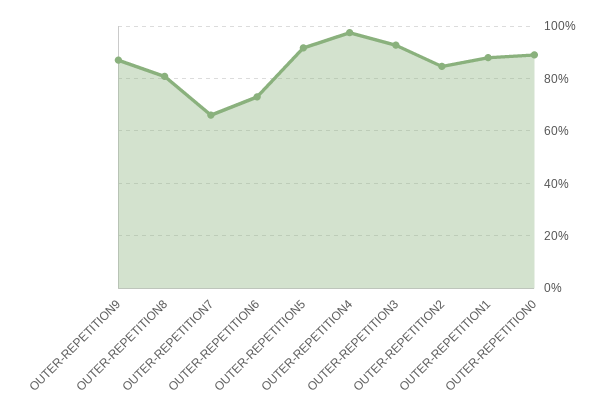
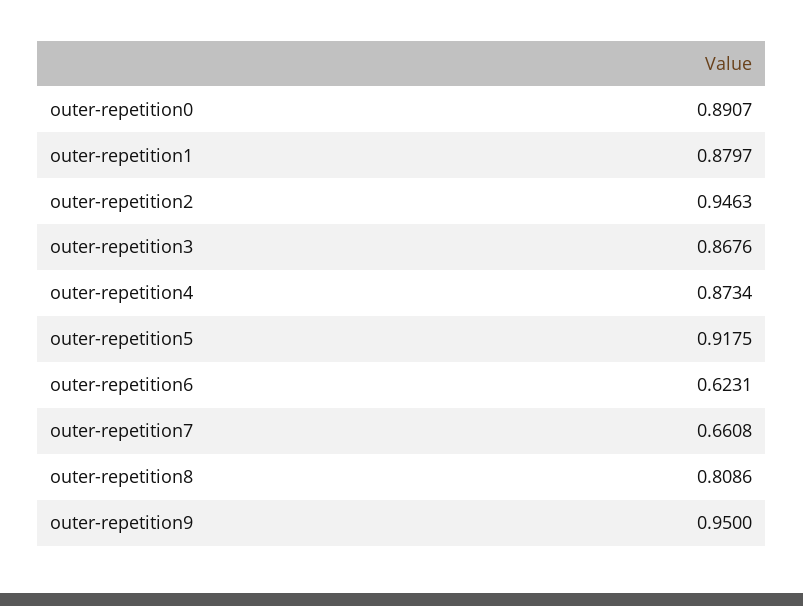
  {
-   "OUTER-REPETITION9": 0.875,
+   "OUTER-REPETITION9": 0.95,
    "OUTER-REPETITION8": 0.8086,
    "OUTER-REPETITION7": 0.6608,
-   "OUTER-REPETITION6": 0.725,
+   "OUTER-REPETITION6": 0.6231,
    "OUTER-REPETITION5": 0.9175,
-   "OUTER-REPETITION4": 0.975,
+   "OUTER-REPETITION4": 0.8734,
-   "OUTER-REPETITION3": 0.925,
+   "OUTER-REPETITION3": 0.8676,
-   "OUTER-REPETITION2": 0.85,
+   "OUTER-REPETITION2": 0.9463,
    "OUTER-REPETITION1": 0.8797,
    "OUTER-REPETITION0": 0.8907
  }

